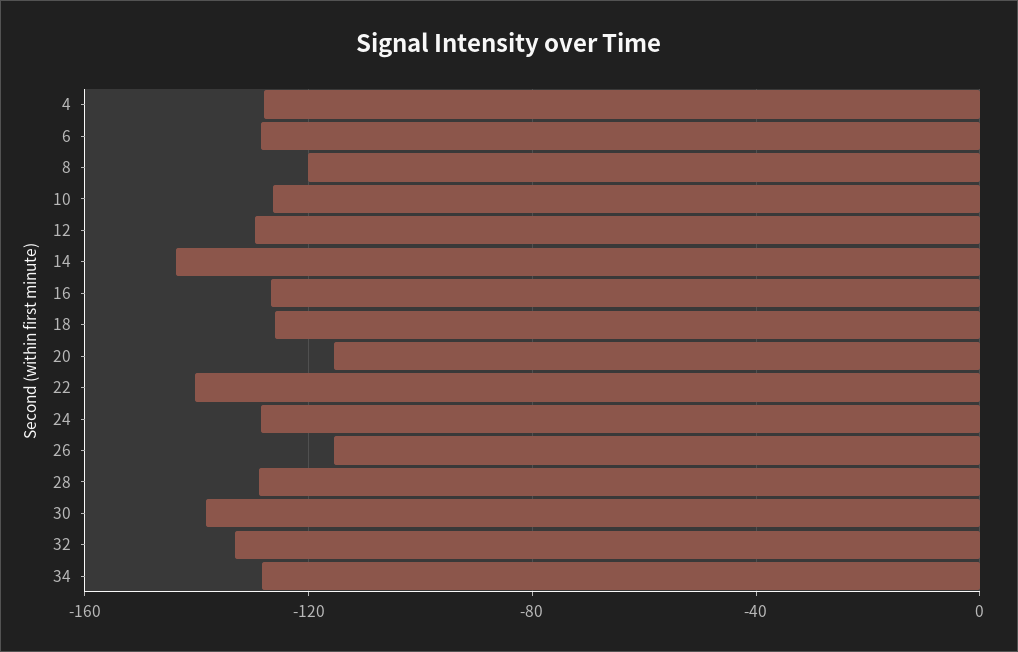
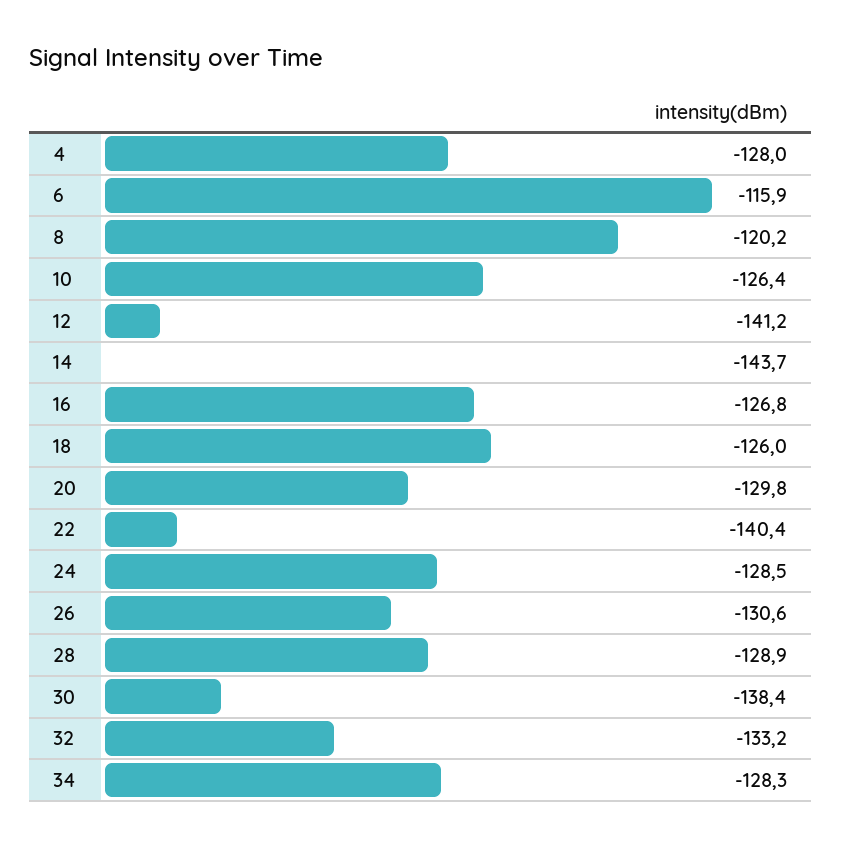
  {
    "4": -128,
-   "6": -130,
+   "6": -115.9,
    "8": -120.2,
    "10": -126.4,
-   "12": -130,
+   "12": -141.2,
    "14": -143.7,
    "16": -126.8,
    "18": -126,
-   "20": -115,
+   "20": -129.8,
    "22": -140.4,
    "24": -128.5,
-   "26": -115,
+   "26": -130.6,
    "28": -128.9,
    "30": -138.4,
    "32": -133.2,
    "34": -128.3
  }

